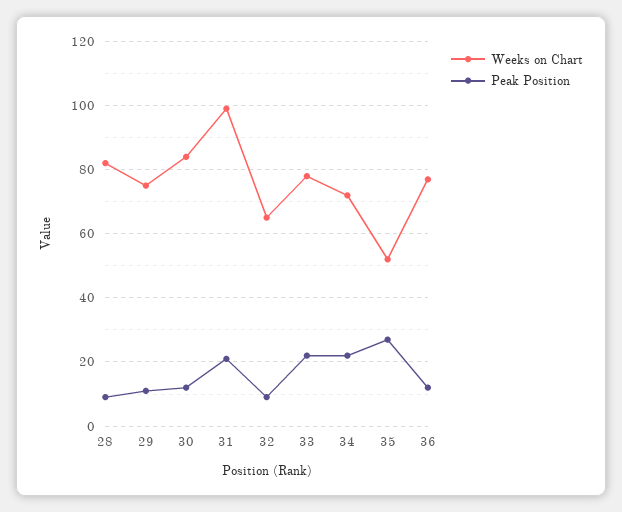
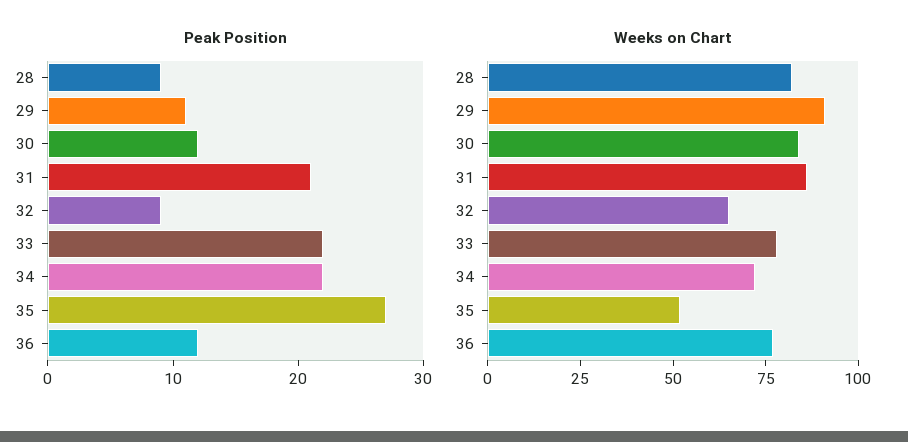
  {
    "Weeks on Chart": {
      "28": 80,
-     "29": 75,
+     "29": 90,
      "30": 85,
-     "31": 100,
+     "31": 85,
      "32": 65,
      "33": 80,
      "34": 70,
      "35": 50,
      "36": 75
    },
    "Peak Position": {
      "28": 9,
      "29": 11,
      "30": 12,
      "31": 21,
      "32": 9,
      "33": 22,
      "34": 22,
      "35": 27,
      "36": 12
    }
  }

